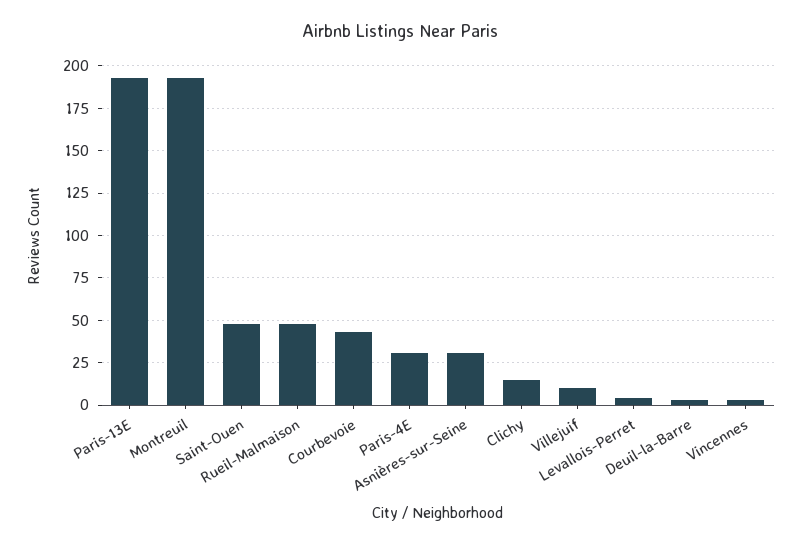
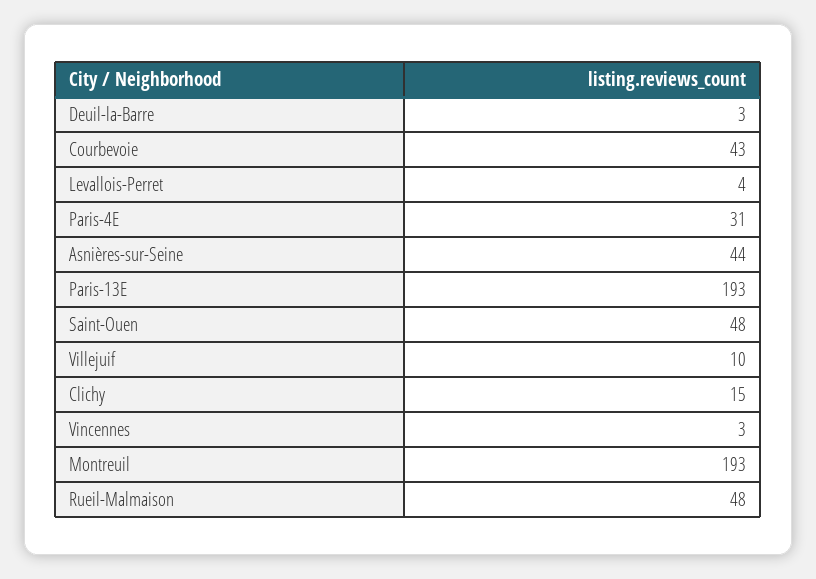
  {
    "Paris-13E": 193,
    "Montreuil": 193,
    "Saint-Ouen": 48,
    "Rueil-Malmaison": 48,
    "Courbevoie": 43,
    "Paris-4E": 31,
-   "Asnières-sur-Seine": 30,
+   "Asnières-sur-Seine": 44,
    "Clichy": 15,
    "Villejuif": 10,
    "Levallois-Perret": 4,
    "Deuil-la-Barre": 3,
    "Vincennes": 3
  }

